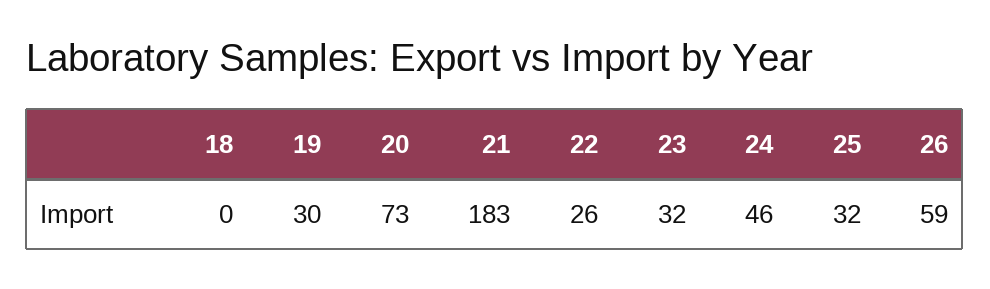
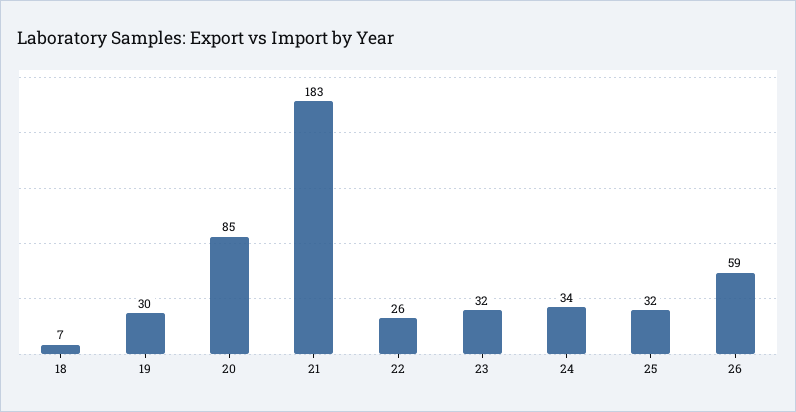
  {
-   "18": 0,
+   "18": 7,
    "19": 30,
-   "20": 73,
+   "20": 85,
    "21": 183,
    "22": 26,
    "23": 32,
-   "24": 46,
+   "24": 34,
    "25": 32,
    "26": 59
  }

